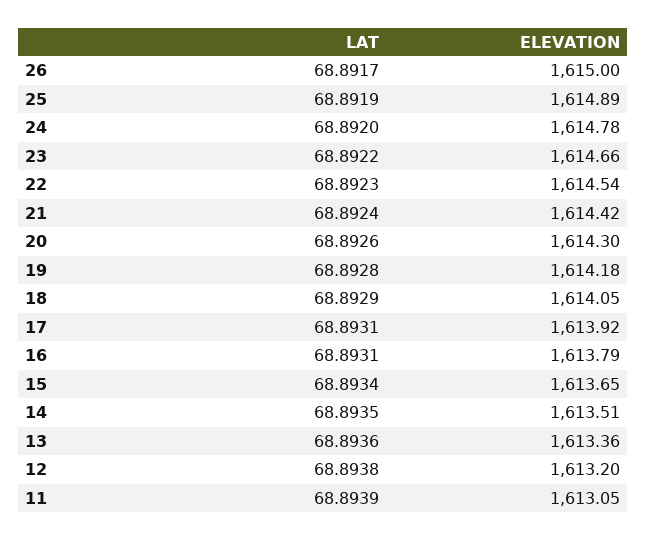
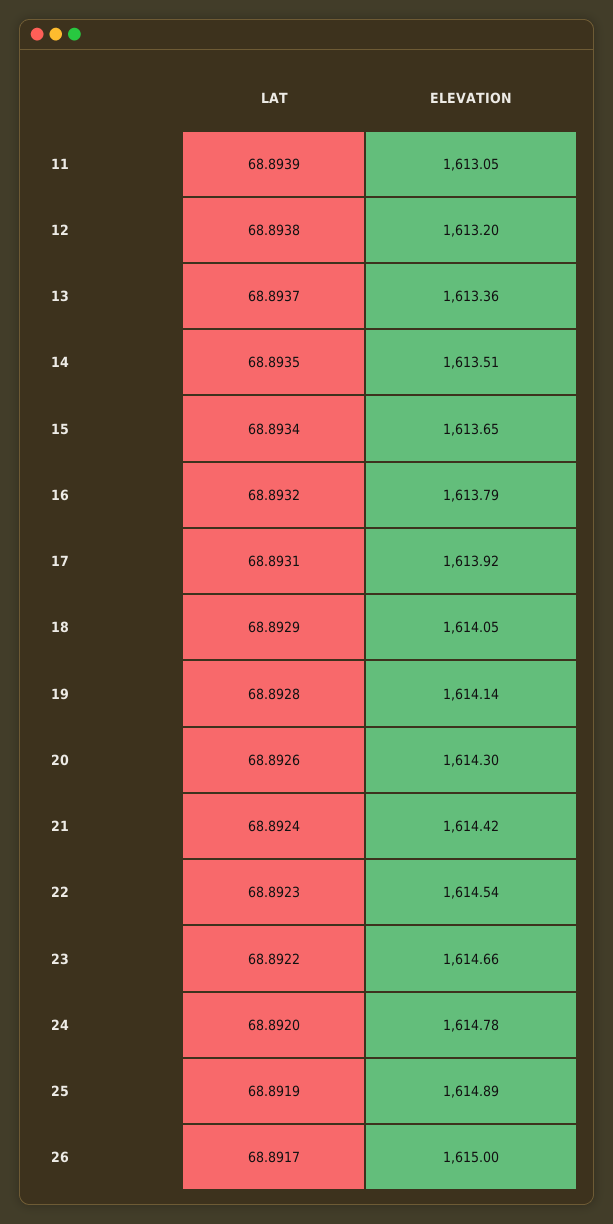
  {
    "LAT": {
      "26": 68.8917,
      "25": 68.8919,
      "24": 68.892,
      "23": 68.8922,
      "22": 68.8923,
      "21": 68.8924,
      "20": 68.8926,
      "19": 68.8928,
      "18": 68.8929,
      "17": 68.8931,
-     "16": 68.8931,
+     "16": 68.8932,
      "15": 68.8934,
      "14": 68.8935,
-     "13": 68.8936,
+     "13": 68.8937,
      "12": 68.8938,
      "11": 68.8939
    },
    "ELEVATION": {
      "26": 1615,
      "25": 1614.89,
      "24": 1614.78,
      "23": 1614.66,
      "22": 1614.54,
      "21": 1614.42,
      "20": 1614.3,
-     "19": 1614.18,
+     "19": 1614.14,
      "18": 1614.05,
      "17": 1613.92,
      "16": 1613.79,
      "15": 1613.65,
      "14": 1613.51,
      "13": 1613.36,
      "12": 1613.2,
      "11": 1613.05
    }
  }

